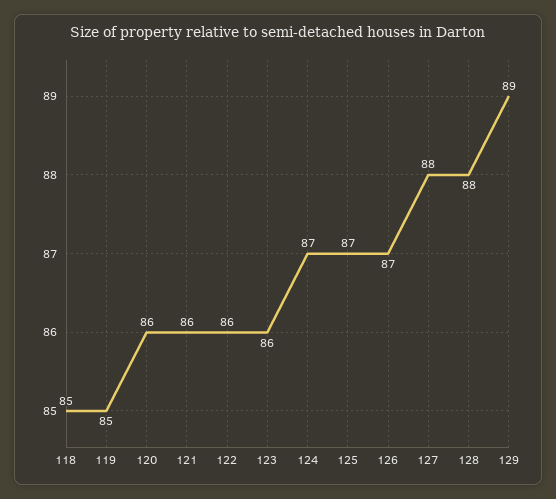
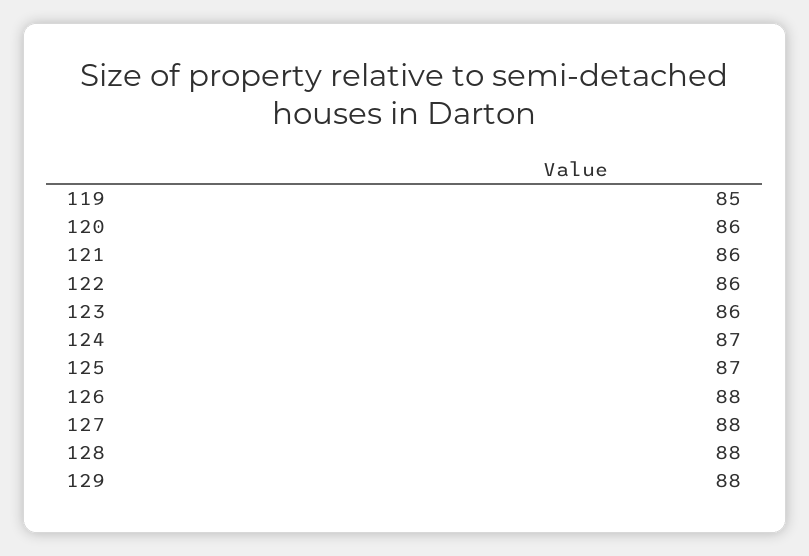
  {
-   "118": 85,
    "119": 85,
    "120": 86,
    "121": 86,
    "122": 86,
    "123": 86,
    "124": 87,
    "125": 87,
-   "126": 87,
+   "126": 88,
    "127": 88,
    "128": 88,
-   "129": 89
+   "129": 88
  }

